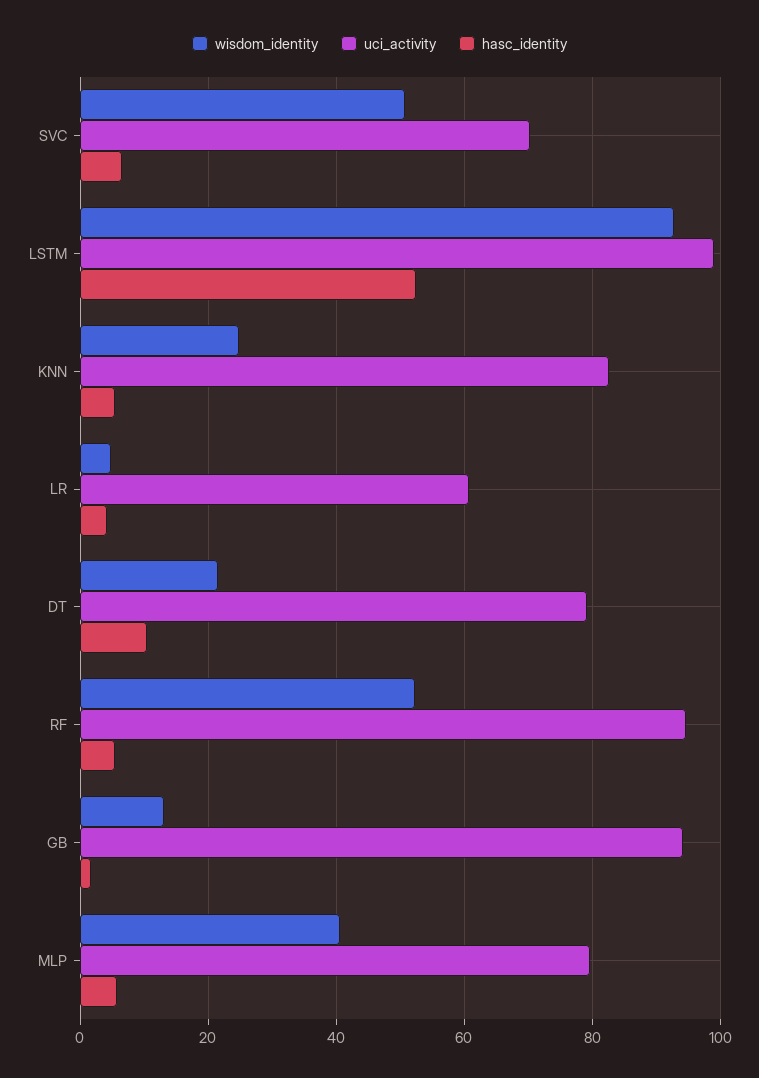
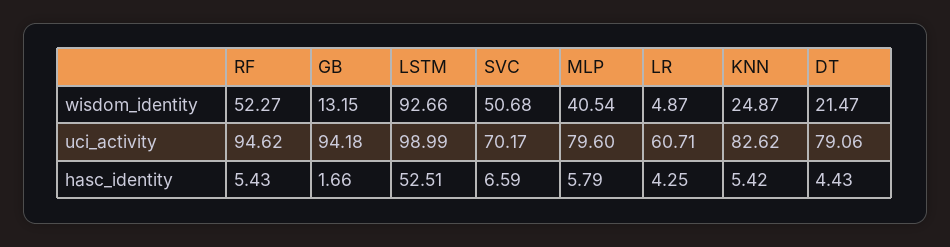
  {
    "wisdom_identity": {
      "SVC": 50.68,
      "LSTM": 92.66,
      "KNN": 24.87,
      "LR": 4.87,
      "DT": 21.47,
      "RF": 52.27,
      "GB": 13.15,
      "MLP": 40.54
    },
    "uci_activity": {
      "SVC": 70.17,
      "LSTM": 98.99,
      "KNN": 82.62,
      "LR": 60.71,
      "DT": 79.06,
      "RF": 94.62,
      "GB": 94.18,
      "MLP": 79.6
    },
    "hasc_identity": {
      "SVC": 6.59,
      "LSTM": 52.51,
      "KNN": 5.42,
      "LR": 4.25,
-     "DT": 10,
+     "DT": 4.43,
      "RF": 5.43,
      "GB": 1.66,
      "MLP": 5.79
    }
  }

